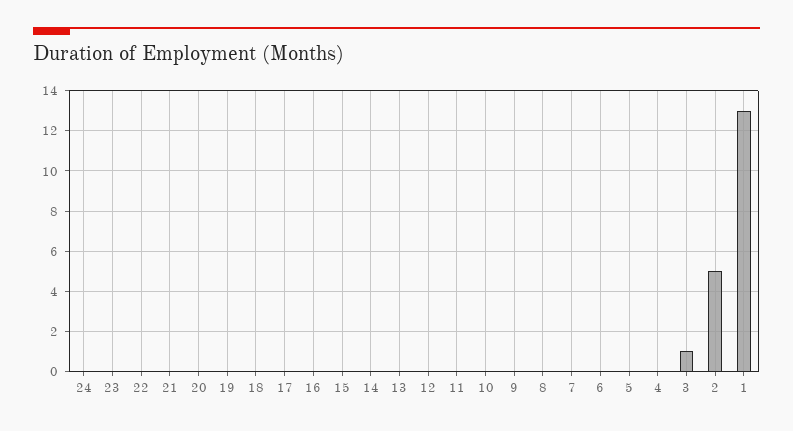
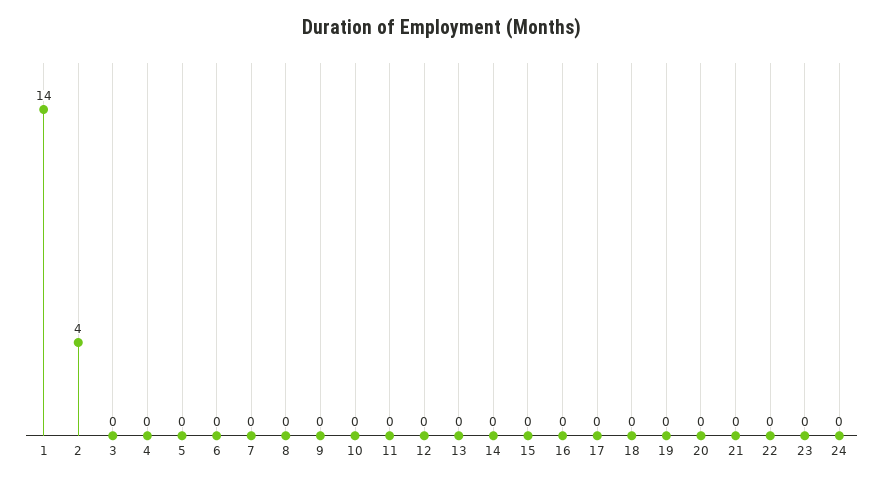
  {
    "24": 0,
    "23": 0,
    "22": 0,
    "21": 0,
    "20": 0,
    "19": 0,
    "18": 0,
    "17": 0,
    "16": 0,
    "15": 0,
    "14": 0,
    "13": 0,
    "12": 0,
    "11": 0,
    "10": 0,
    "9": 0,
    "8": 0,
    "7": 0,
    "6": 0,
    "5": 0,
    "4": 0,
-   "3": 1,
+   "3": 0,
-   "2": 5,
+   "2": 4,
-   "1": 13
+   "1": 14
  }

